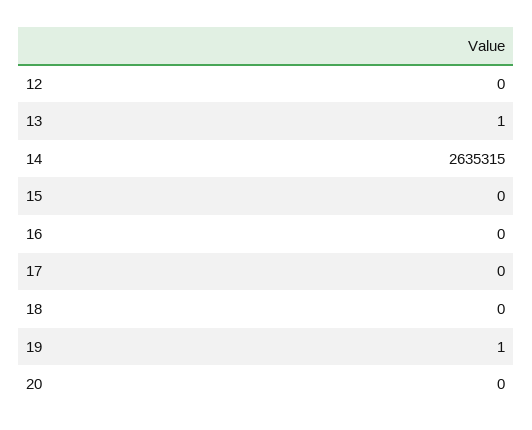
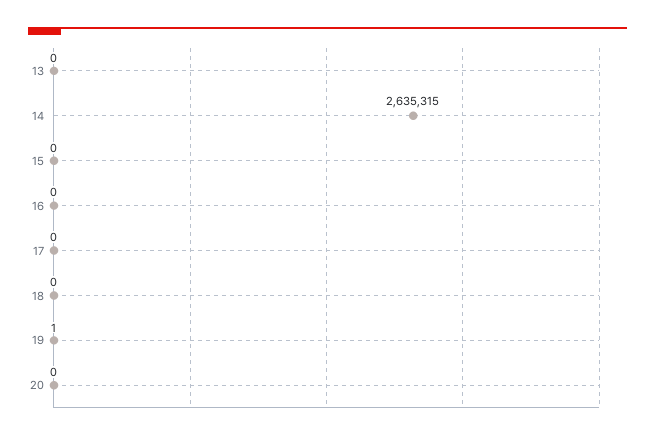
  {
-   "12": 0,
-   "13": 1,
+   "13": 0,
    "14": 2635315,
    "15": 0,
    "16": 0,
    "17": 0,
    "18": 0,
    "19": 1,
    "20": 0
  }

